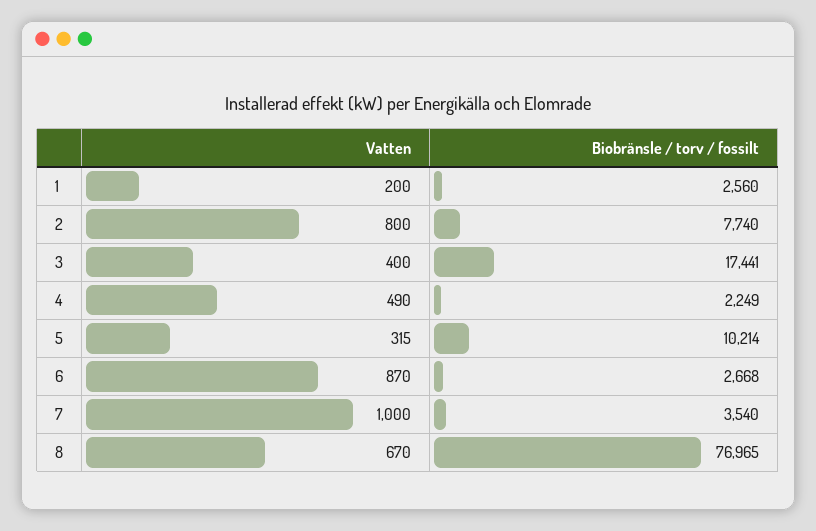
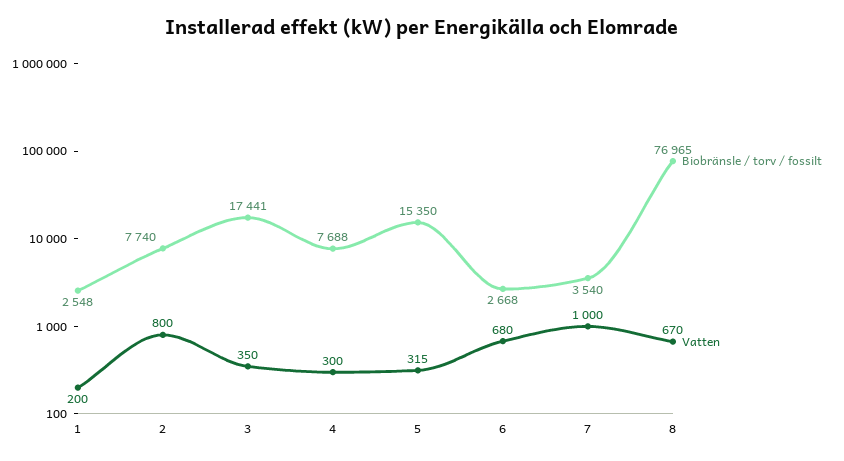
  {
    "Vatten": {
      "1": 200,
      "2": 800,
-     "3": 400,
+     "3": 350,
-     "4": 490,
+     "4": 300,
      "5": 315,
-     "6": 870,
+     "6": 680,
      "7": 1000,
      "8": 670
    },
    "Biobränsle / torv / fossilt": {
-     "1": 2560,
+     "1": 2548,
      "2": 7740,
      "3": 17441,
-     "4": 2249,
+     "4": 7688,
-     "5": 10214,
+     "5": 15350,
      "6": 2668,
      "7": 3540,
      "8": 76965
    }
  }

